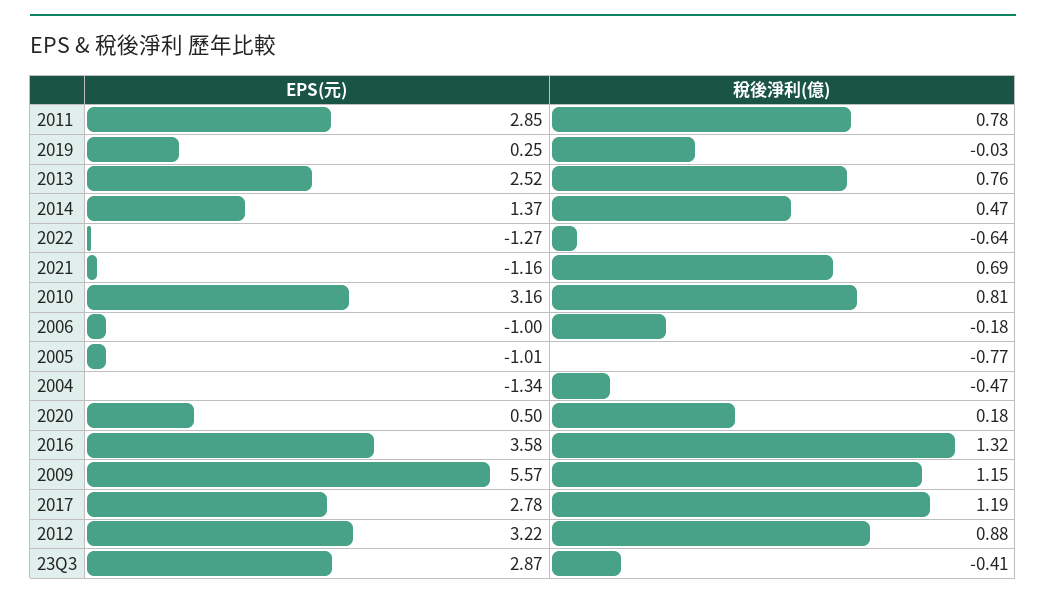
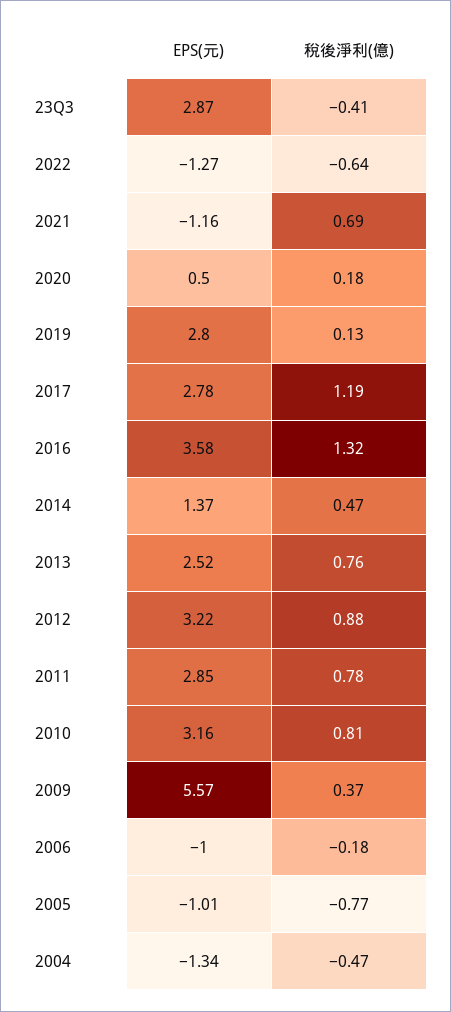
  {
    "EPS(元)": {
      "2011": 2.85,
-     "2019": 0.25,
+     "2019": 2.8,
      "2013": 2.52,
      "2014": 1.37,
      "2022": -1.27,
      "2021": -1.16,
      "2010": 3.16,
      "2006": -1,
      "2005": -1.01,
      "2004": -1.34,
      "2020": 0.5,
      "2016": 3.58,
      "2009": 5.57,
      "2017": 2.78,
      "2012": 3.22,
      "23Q3": 2.87
    },
    "稅後淨利(億)": {
      "2011": 0.78,
-     "2019": -0.03,
+     "2019": 0.13,
      "2013": 0.76,
      "2014": 0.47,
      "2022": -0.64,
      "2021": 0.69,
      "2010": 0.81,
      "2006": -0.18,
      "2005": -0.77,
      "2004": -0.47,
      "2020": 0.18,
      "2016": 1.32,
-     "2009": 1.15,
+     "2009": 0.37,
      "2017": 1.19,
      "2012": 0.88,
      "23Q3": -0.41
    }
  }

